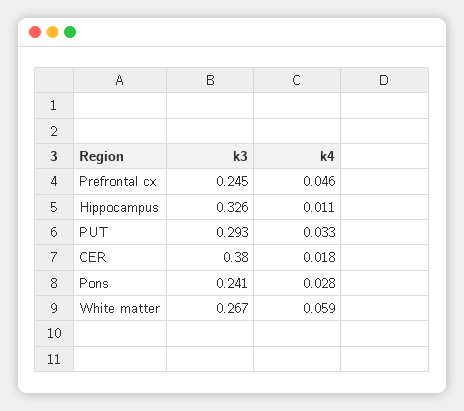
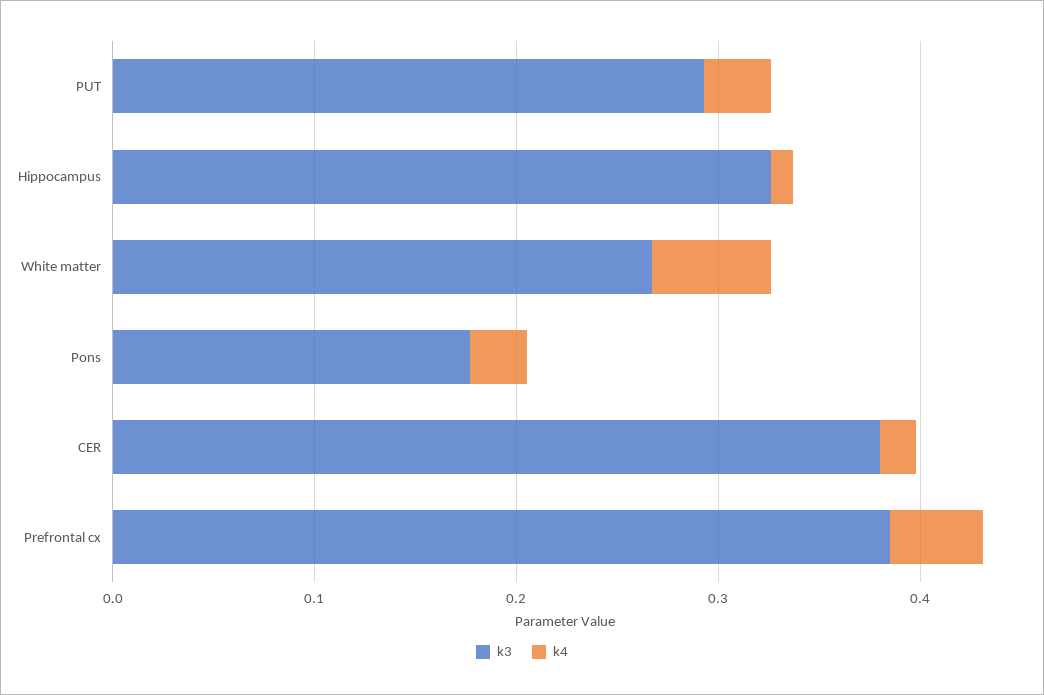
  {
    "k3": {
-     "Prefrontal cx": 0.245,
+     "Prefrontal cx": 0.38,
      "Hippocampus": 0.326,
      "PUT": 0.293,
      "CER": 0.38,
-     "Pons": 0.241,
+     "Pons": 0.18,
      "White matter": 0.267
    },
    "k4": {
      "Prefrontal cx": 0.046,
      "Hippocampus": 0.011,
      "PUT": 0.033,
      "CER": 0.018,
      "Pons": 0.028,
      "White matter": 0.059
    }
  }

